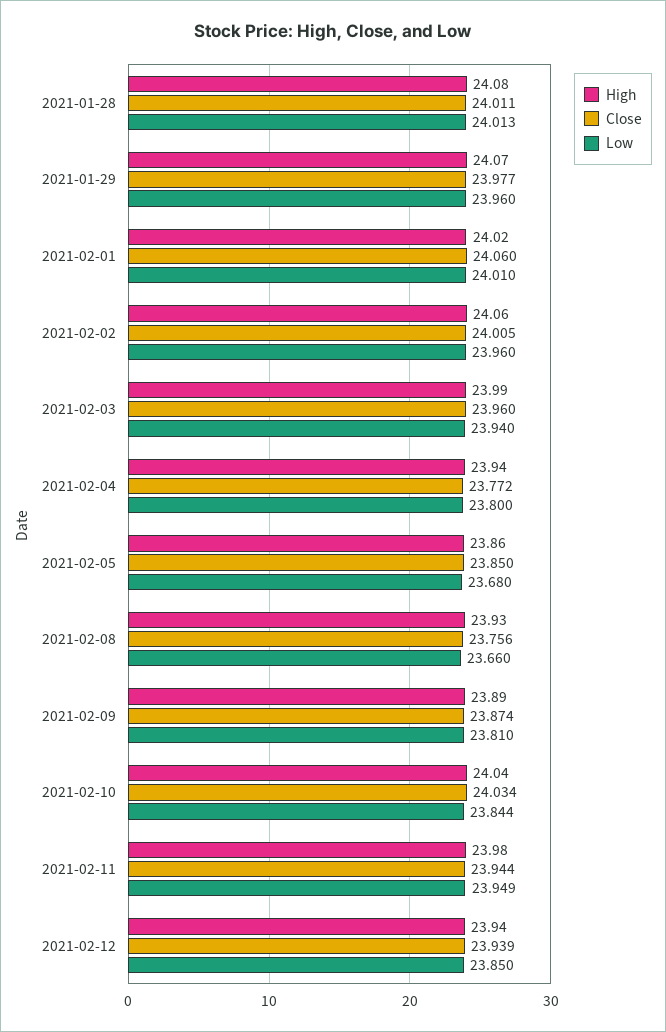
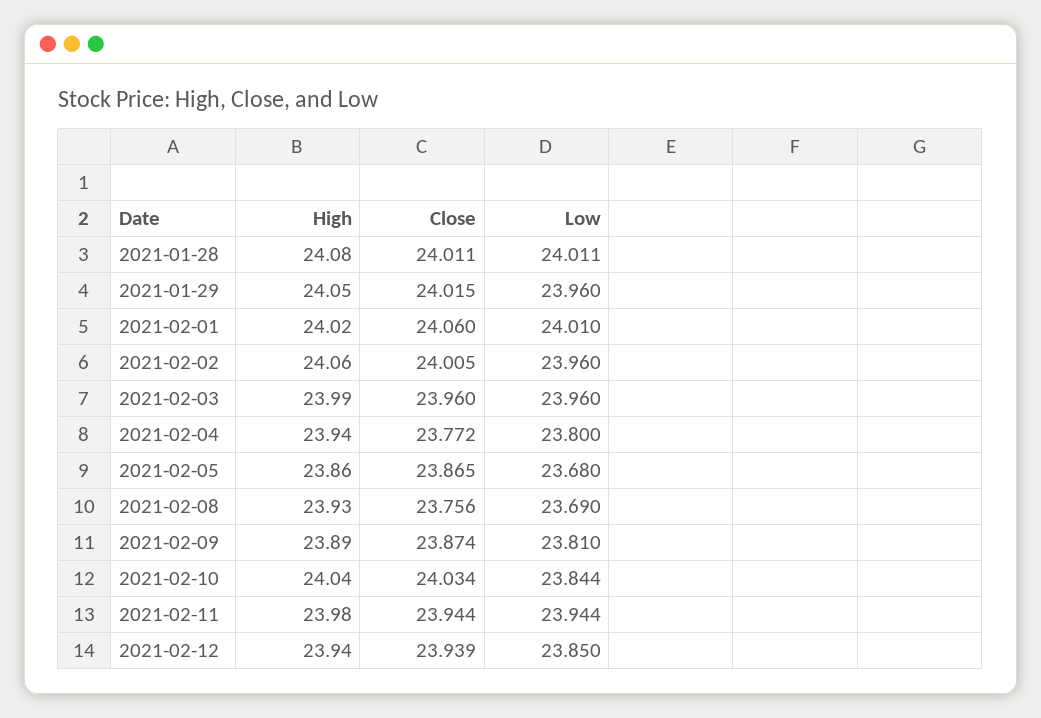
  {
    "High": {
      "2021-01-28": 24.08,
-     "2021-01-29": 24.07,
+     "2021-01-29": 24.05,
      "2021-02-01": 24.02,
      "2021-02-02": 24.06,
      "2021-02-03": 23.99,
      "2021-02-04": 23.94,
      "2021-02-05": 23.86,
      "2021-02-08": 23.93,
      "2021-02-09": 23.89,
      "2021-02-10": 24.04,
      "2021-02-11": 23.98,
      "2021-02-12": 23.94
    },
    "Close": {
      "2021-01-28": 24.011,
-     "2021-01-29": 23.977,
+     "2021-01-29": 24.015,
      "2021-02-01": 24.06,
      "2021-02-02": 24.005,
      "2021-02-03": 23.96,
      "2021-02-04": 23.772,
-     "2021-02-05": 23.85,
+     "2021-02-05": 23.865,
      "2021-02-08": 23.756,
      "2021-02-09": 23.874,
      "2021-02-10": 24.034,
      "2021-02-11": 23.944,
      "2021-02-12": 23.939
    },
    "Low": {
-     "2021-01-28": 24.013,
+     "2021-01-28": 24.011,
      "2021-01-29": 23.96,
      "2021-02-01": 24.01,
      "2021-02-02": 23.96,
-     "2021-02-03": 23.94,
+     "2021-02-03": 23.96,
      "2021-02-04": 23.8,
      "2021-02-05": 23.68,
-     "2021-02-08": 23.66,
+     "2021-02-08": 23.69,
      "2021-02-09": 23.81,
      "2021-02-10": 23.844,
-     "2021-02-11": 23.949,
+     "2021-02-11": 23.944,
      "2021-02-12": 23.85
    }
  }

